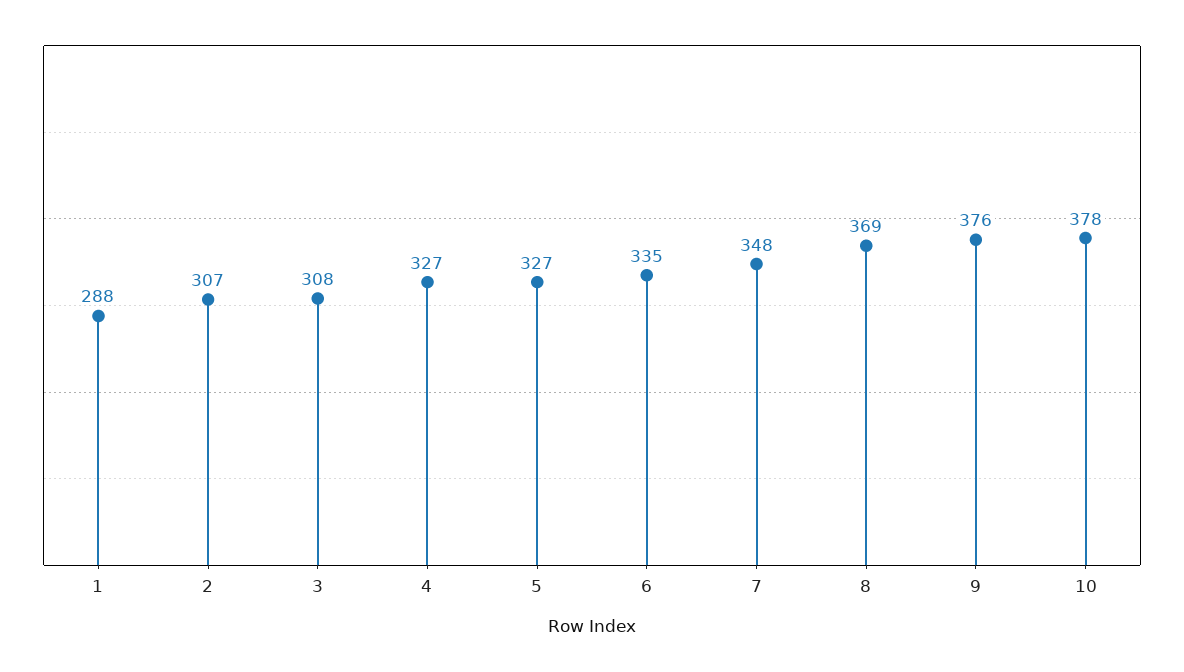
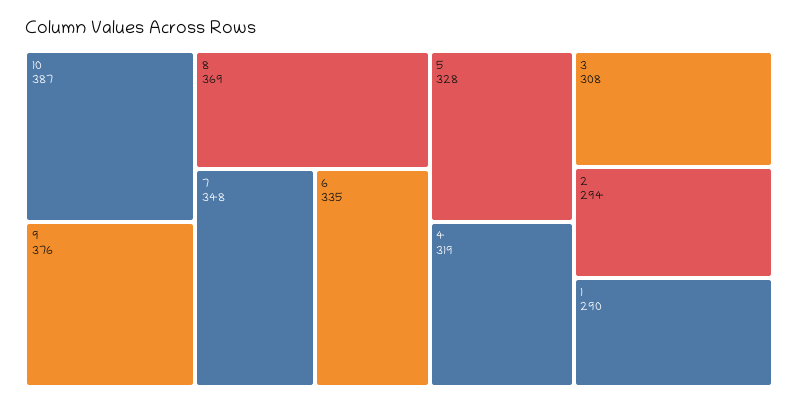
  {
-   "1": 288,
+   "1": 290,
-   "2": 307,
+   "2": 294,
    "3": 308,
-   "4": 327,
+   "4": 319,
-   "5": 327,
+   "5": 328,
    "6": 335,
    "7": 348,
    "8": 369,
    "9": 376,
-   "10": 378
+   "10": 387
  }

